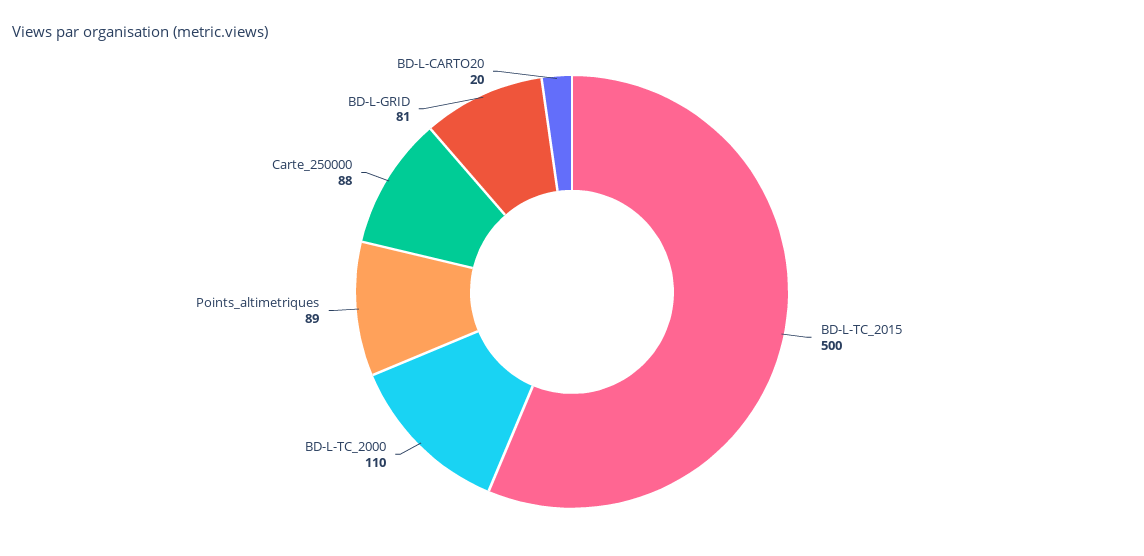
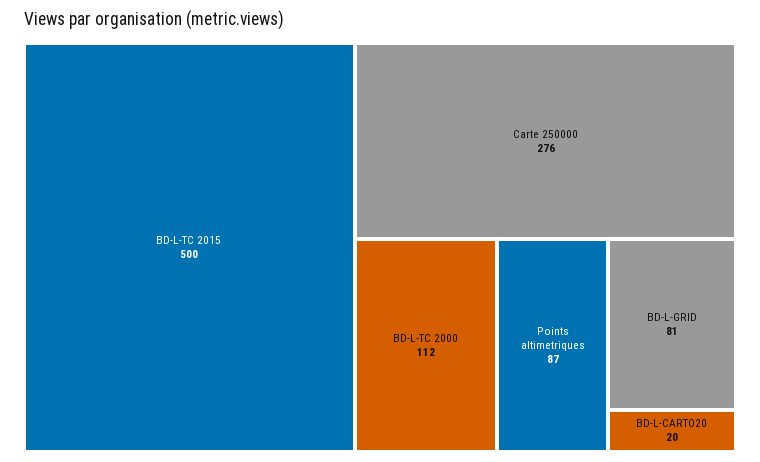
  {
    "BD-L-TC_2015": 500,
-   "BD-L-TC_2000": 110,
+   "BD-L-TC_2000": 112,
-   "Points_altimetriques": 89,
+   "Points_altimetriques": 87,
-   "Carte_250000": 88,
+   "Carte_250000": 276,
    "BD-L-GRID": 81,
    "BD-L-CARTO20": 20
  }

